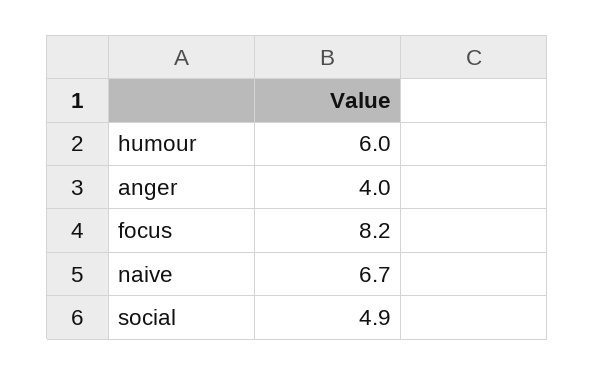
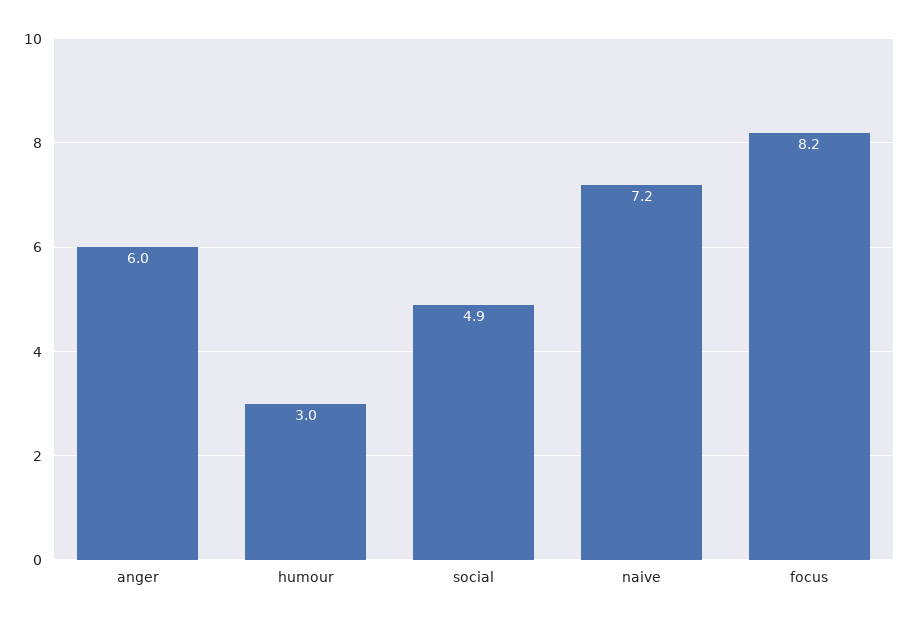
  {
-   "humour": 6,
+   "humour": 3,
-   "anger": 4,
+   "anger": 6,
    "focus": 8.2,
-   "naive": 6.7,
+   "naive": 7.2,
    "social": 4.9
  }

